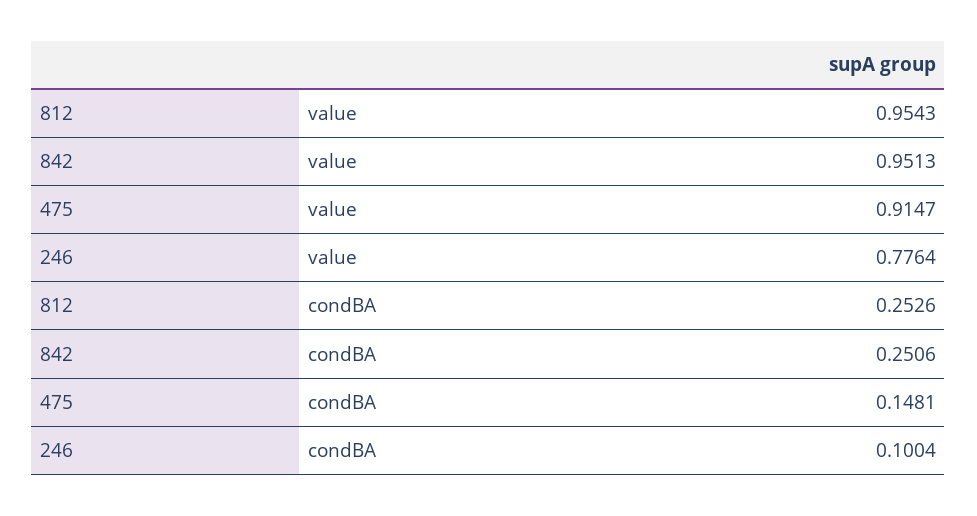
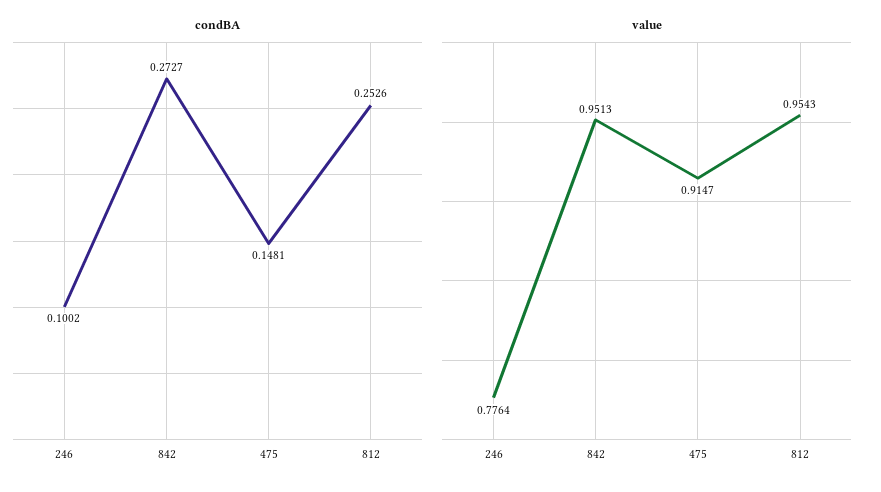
  {
    "value": {
      "812": 0.9543,
      "842": 0.9513,
      "475": 0.9147,
      "246": 0.7764
    },
    "condBA": {
      "812": 0.2526,
-     "842": 0.2506,
+     "842": 0.2727,
      "475": 0.1481,
-     "246": 0.1004
+     "246": 0.1002
    }
  }

